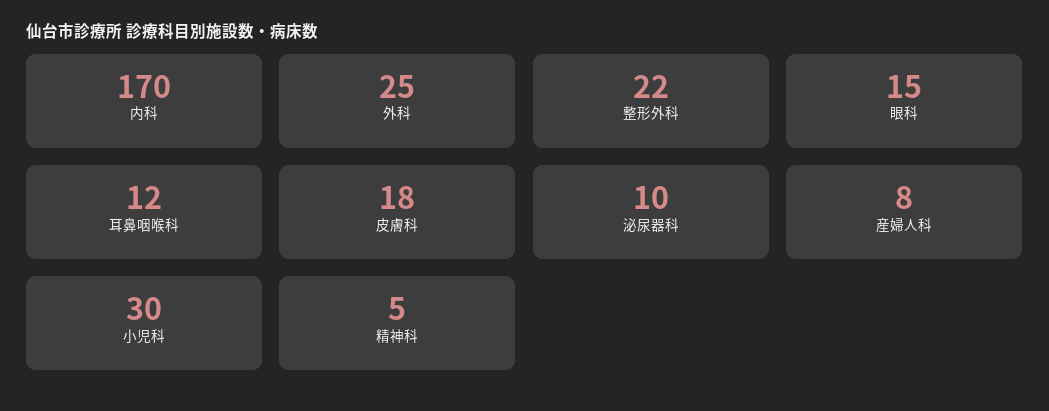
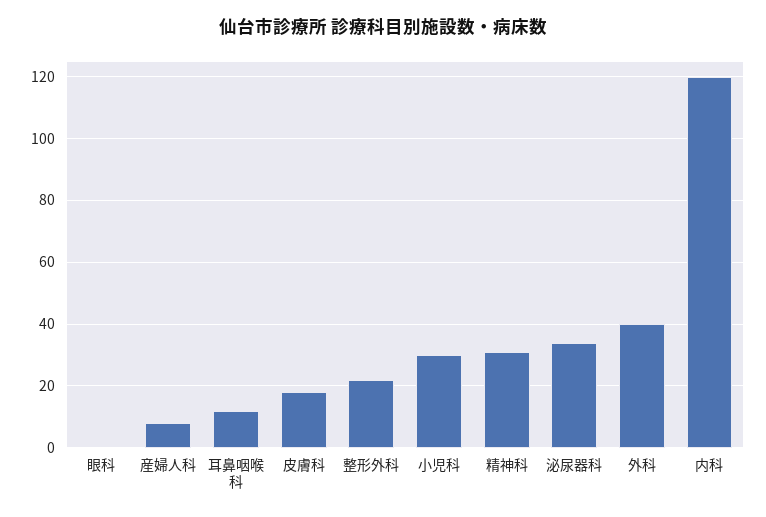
  {
-   "内科": 170,
+   "内科": 120,
-   "外科": 25,
+   "外科": 40,
    "整形外科": 22,
-   "眼科": 15,
+   "眼科": 0,
    "耳鼻咽喉科": 12,
    "皮膚科": 18,
-   "泌尿器科": 10,
+   "泌尿器科": 35,
    "産婦人科": 8,
    "小児科": 30,
-   "精神科": 5
+   "精神科": 30
  }

